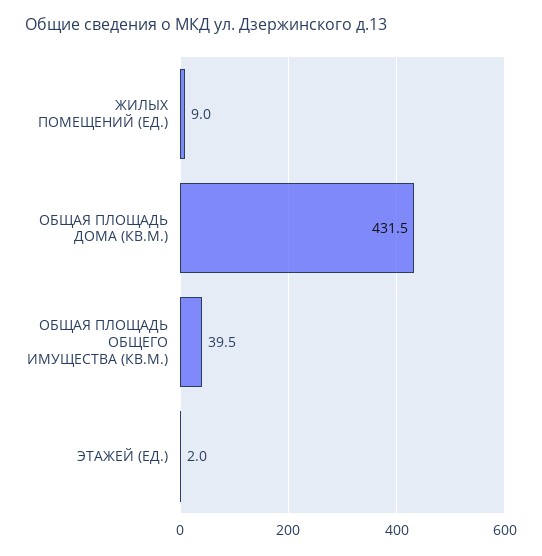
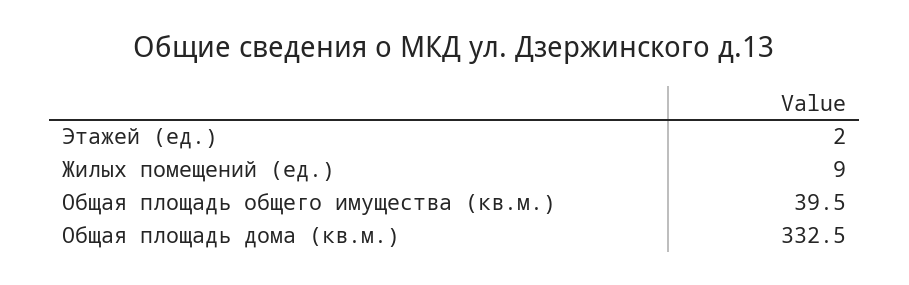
  {
    "ЖИЛЫХ ПОМЕЩЕНИЙ (ЕД.)": 9,
-   "ОБЩАЯ ПЛОЩАДЬ ДОМА (КВ.М.)": 431.5,
+   "ОБЩАЯ ПЛОЩАДЬ ДОМА (КВ.М.)": 332.5,
    "ОБЩАЯ ПЛОЩАДЬ ОБЩЕГО ИМУЩЕСТВА (КВ.М.)": 39.5,
    "ЭТАЖЕЙ (ЕД.)": 2
  }

